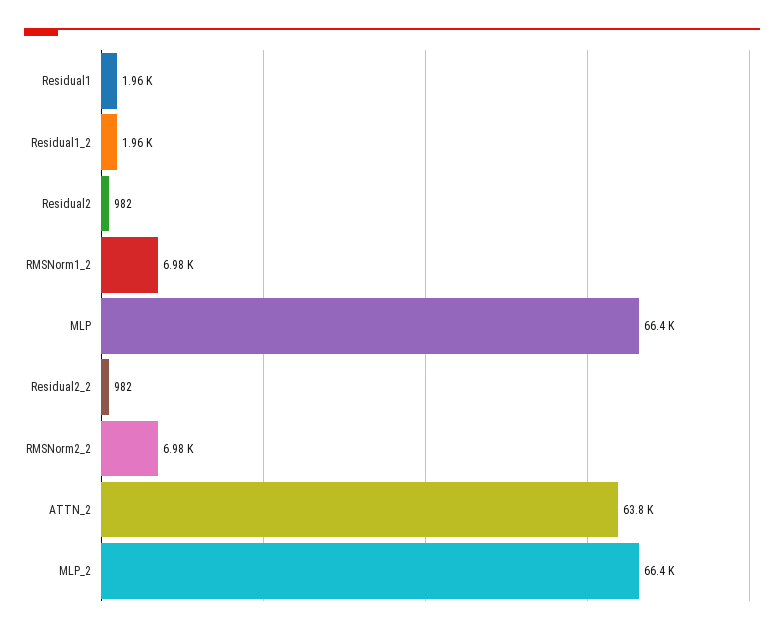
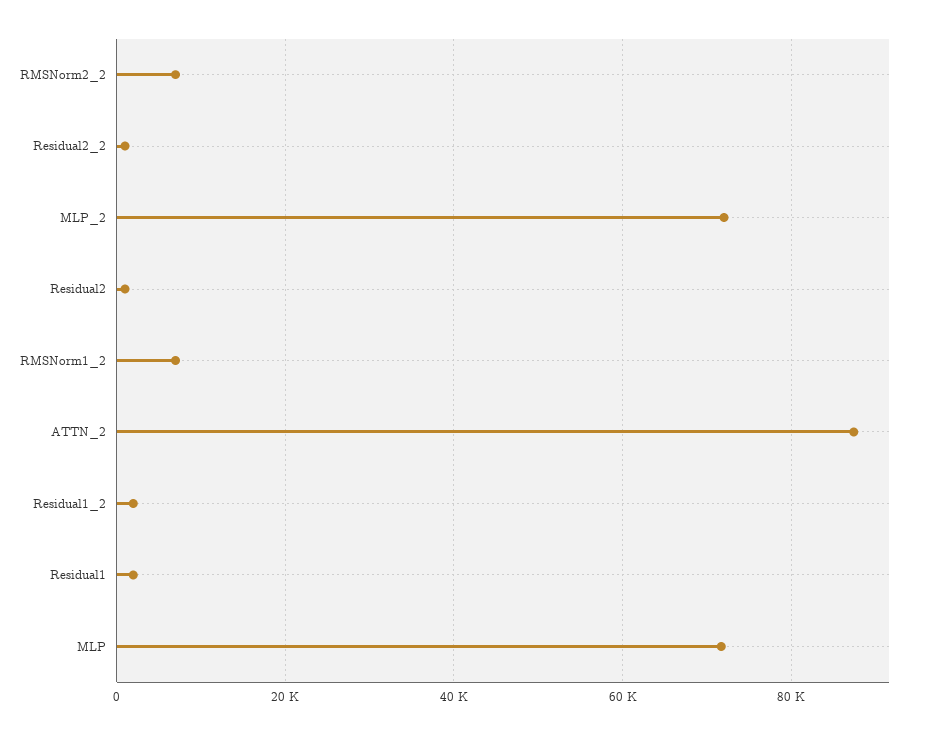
  {
    "Residual1": 1960,
    "Residual1_2": 1960,
    "Residual2": 982,
    "RMSNorm1_2": 6980,
-   "MLP": 66400,
+   "MLP": 72000,
    "Residual2_2": 982,
    "RMSNorm2_2": 6980,
-   "ATTN_2": 63800,
+   "ATTN_2": 88000,
-   "MLP_2": 66400
+   "MLP_2": 72000
  }

